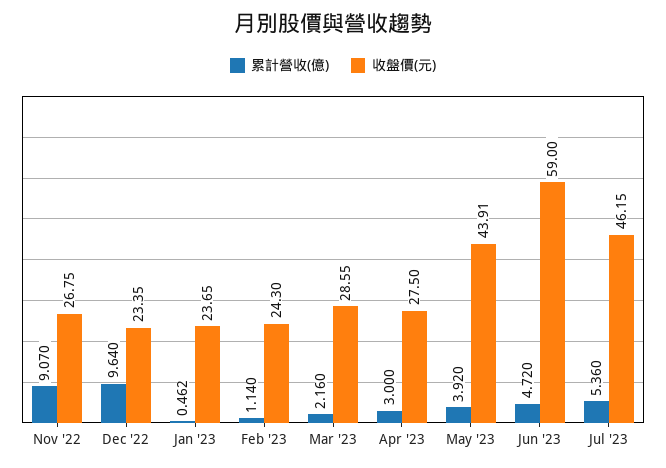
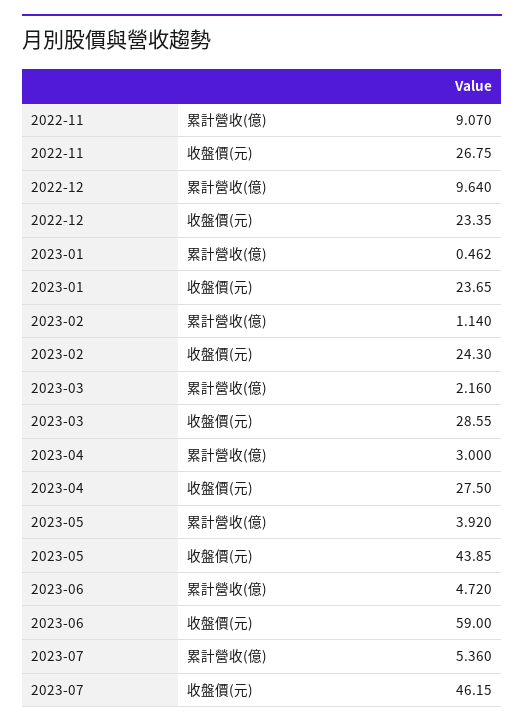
  {
    "累計營收(億)": {
      "Nov '22": 9.07,
      "Dec '22": 9.64,
      "Jan '23": 0.462,
      "Feb '23": 1.14,
      "Mar '23": 2.16,
      "Apr '23": 3,
      "May '23": 3.92,
      "Jun '23": 4.72,
      "Jul '23": 5.36
    },
    "收盤價(元)": {
      "Nov '22": 26.75,
      "Dec '22": 23.35,
      "Jan '23": 23.65,
      "Feb '23": 24.3,
      "Mar '23": 28.55,
      "Apr '23": 27.5,
-     "May '23": 43.91,
+     "May '23": 43.85,
      "Jun '23": 59,
      "Jul '23": 46.15
    }
  }

